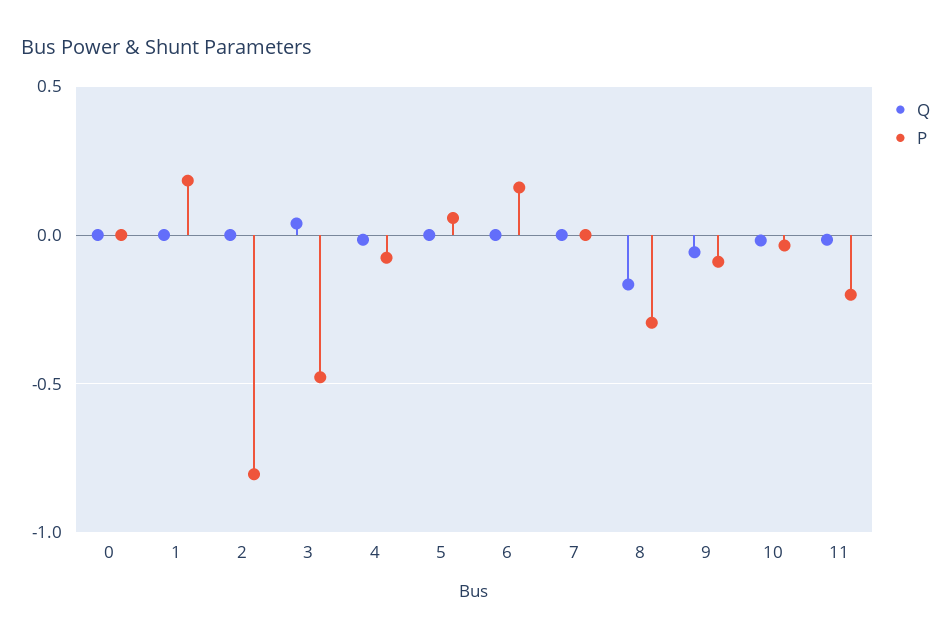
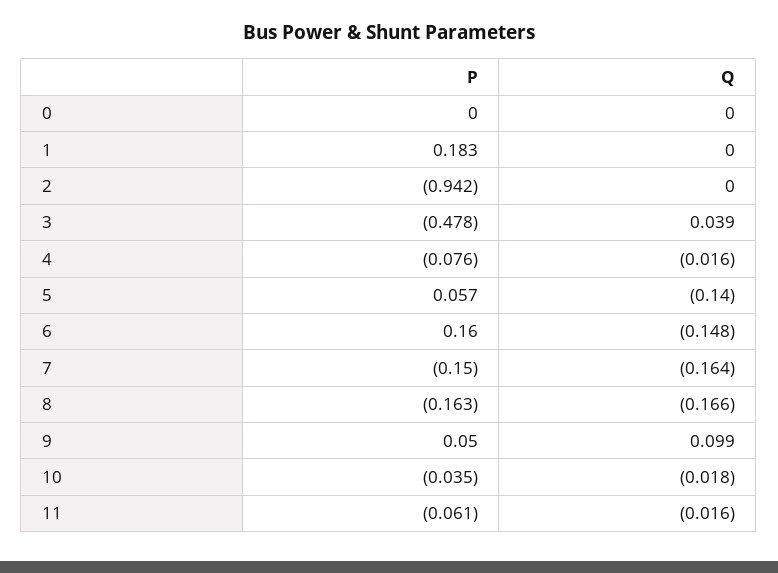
  {
    "Q": {
      "0": 0,
      "1": 0,
      "2": 0,
      "3": 0.039,
      "4": -0.016,
-     "5": 0,
+     "5": -0.14,
-     "6": 0,
+     "6": -0.148,
-     "7": 0,
+     "7": -0.164,
      "8": -0.166,
-     "9": -0.05,
+     "9": 0.099,
      "10": -0.018,
      "11": -0.016
    },
    "P": {
      "0": 0,
      "1": 0.183,
-     "2": -0.8,
+     "2": -0.942,
      "3": -0.478,
      "4": -0.076,
      "5": 0.057,
      "6": 0.16,
-     "7": 0,
+     "7": -0.15,
-     "8": -0.3,
+     "8": -0.163,
-     "9": -0.1,
+     "9": 0.05,
      "10": -0.035,
-     "11": -0.2
+     "11": -0.061
    }
  }

